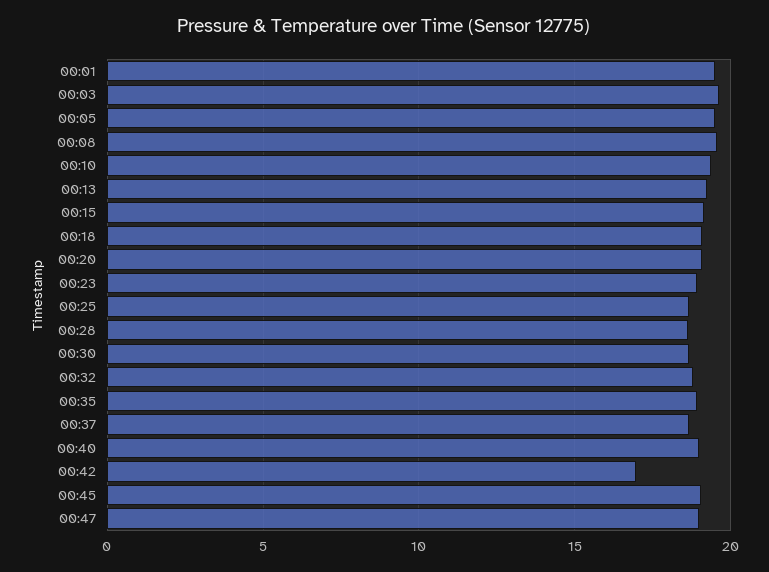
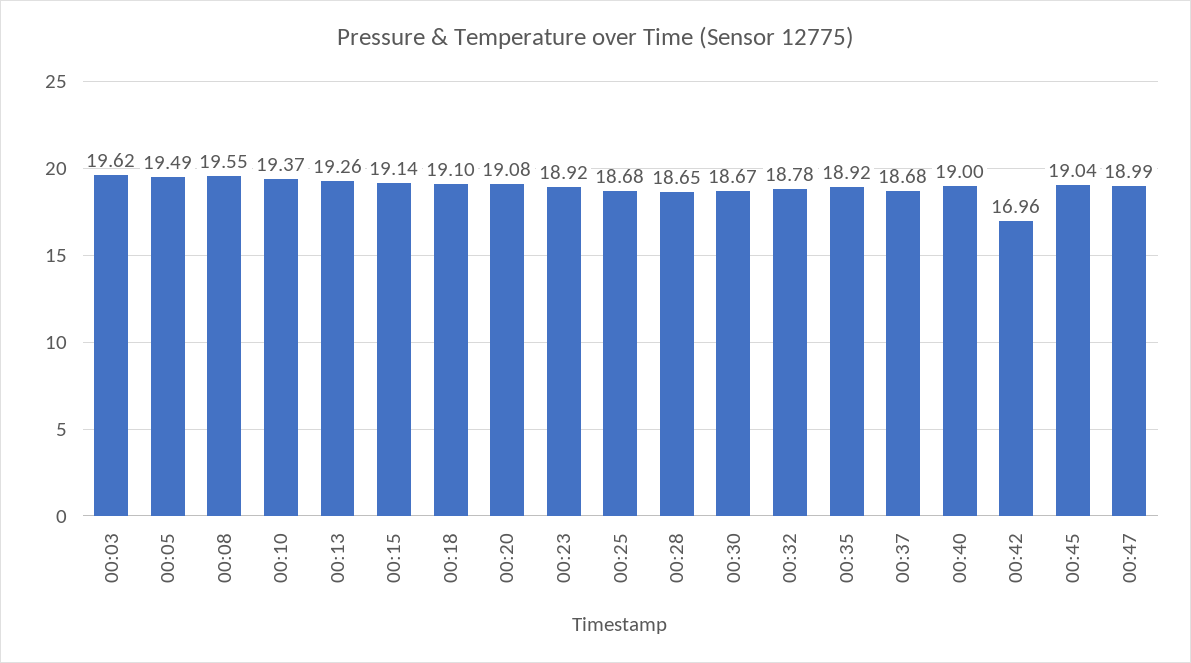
  {
-   "00:01": 19.5,
    "00:03": 19.62,
    "00:05": 19.49,
    "00:08": 19.55,
    "00:10": 19.37,
    "00:13": 19.26,
    "00:15": 19.14,
    "00:18": 19.1,
    "00:20": 19.08,
    "00:23": 18.92,
    "00:25": 18.68,
    "00:28": 18.65,
    "00:30": 18.67,
    "00:32": 18.78,
    "00:35": 18.92,
    "00:37": 18.68,
    "00:40": 19,
    "00:42": 16.96,
    "00:45": 19.04,
    "00:47": 18.99
  }

